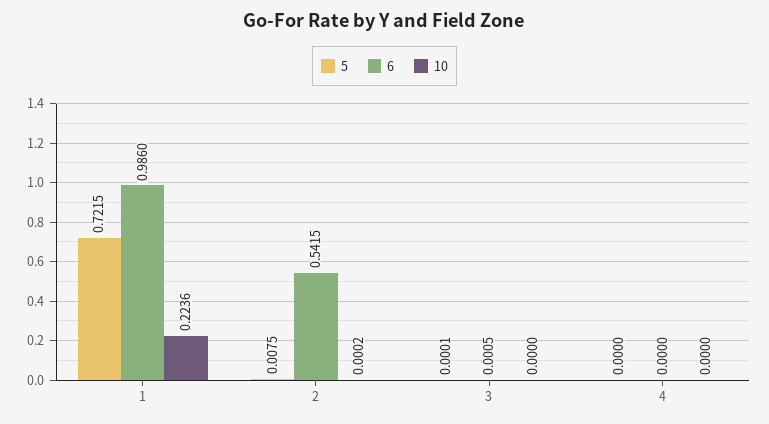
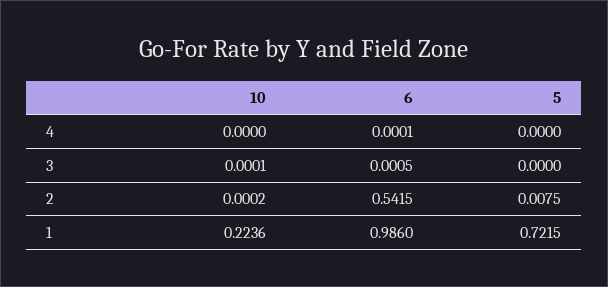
  {
    "5": {
      "1": 0.7215,
      "2": 0.0075,
-     "3": 0.0001,
+     "3": 0,
      "4": 0
    },
    "6": {
      "1": 0.986,
      "2": 0.5415,
      "3": 0.0005,
-     "4": 0
+     "4": 0.0001
    },
    "10": {
      "1": 0.2236,
      "2": 0.0002,
-     "3": 0,
+     "3": 0.0001,
      "4": 0
    }
  }

